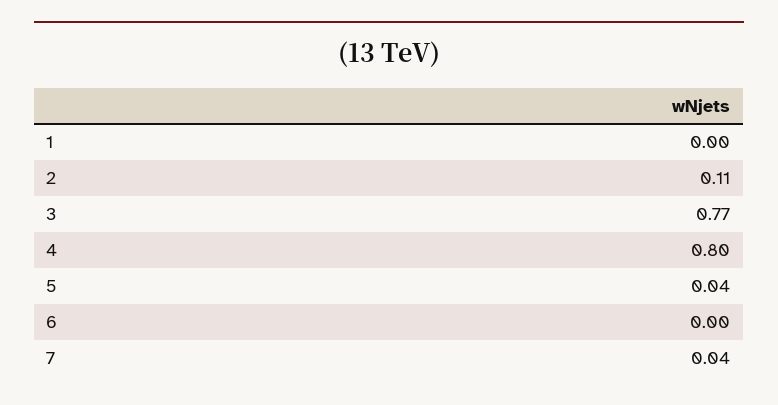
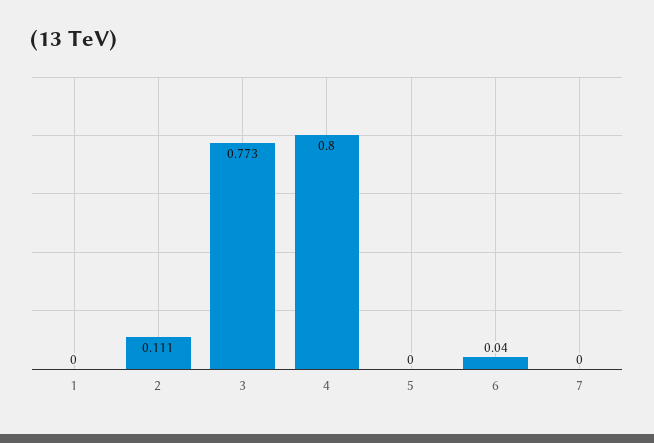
  {
    "1": 0,
    "2": 0.111,
    "3": 0.773,
    "4": 0.8,
-   "5": 0.04,
+   "5": 0,
-   "6": 0,
+   "6": 0.04,
-   "7": 0.04
+   "7": 0
  }

